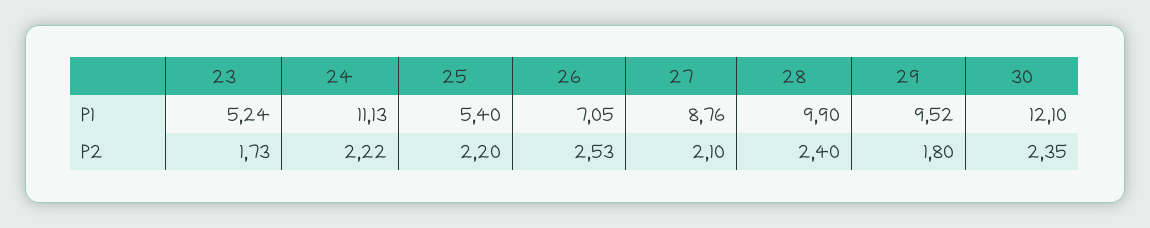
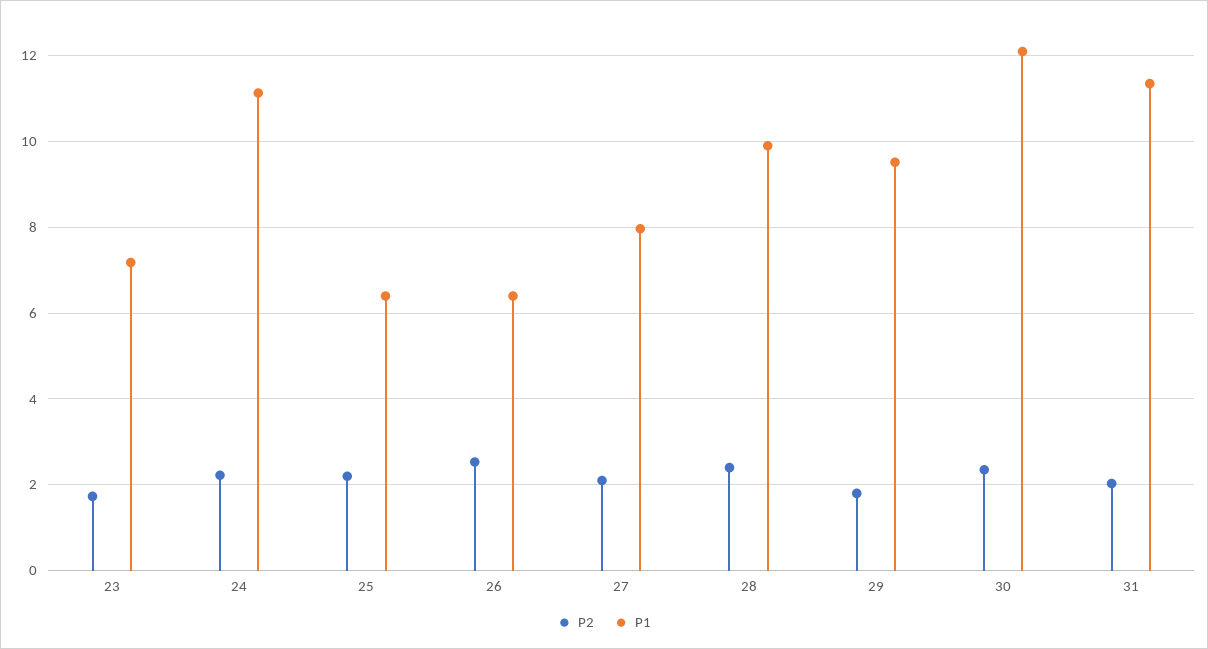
  {
    "P1": {
-     "23": 5.24,
+     "23": 7.2,
      "24": 11.13,
-     "25": 5.4,
+     "25": 6.4,
-     "26": 7.05,
+     "26": 6.4,
-     "27": 8.76,
+     "27": 8,
      "28": 9.9,
      "29": 9.52,
-     "30": 12.1
+     "30": 12.1,
+     "31": 11.4
    },
    "P2": {
      "23": 1.73,
      "24": 2.22,
      "25": 2.2,
      "26": 2.53,
      "27": 2.1,
      "28": 2.4,
      "29": 1.8,
-     "30": 2.35
+     "30": 2.35,
+     "31": 2
    }
  }

